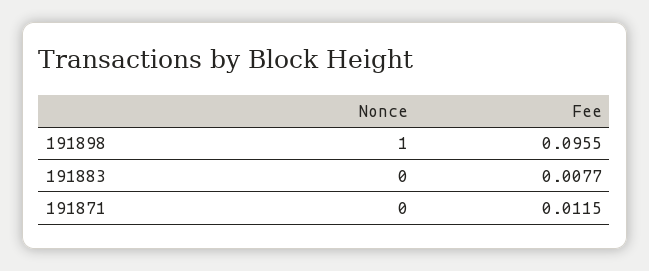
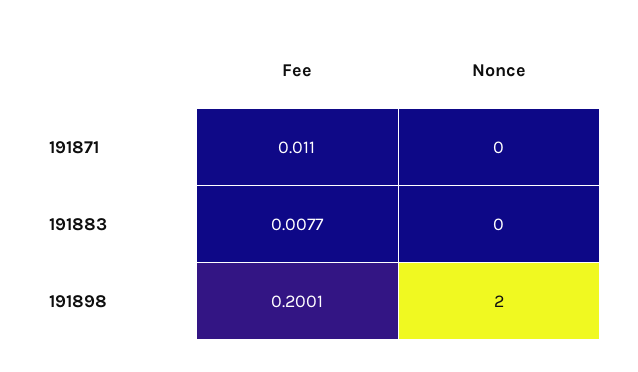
  {
    "Nonce": {
-     "191898": 1,
+     "191898": 2,
      "191883": 0,
      "191871": 0
    },
    "Fee": {
-     "191898": 0.0955,
+     "191898": 0.2001,
      "191883": 0.0077,
-     "191871": 0.0115
+     "191871": 0.011
    }
  }

